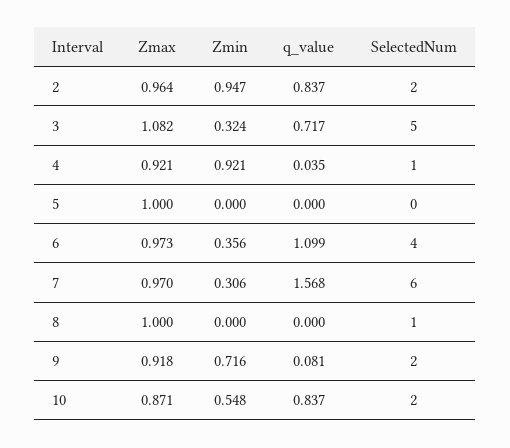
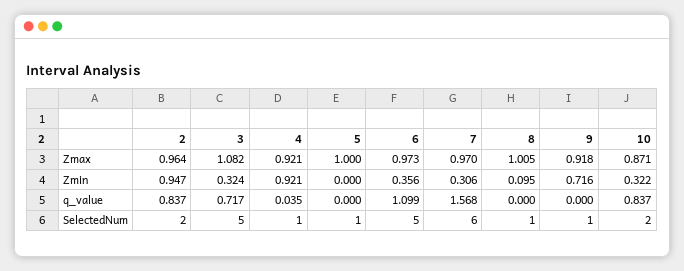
  {
    "Zmax": {
      "2": 0.964,
      "3": 1.082,
      "4": 0.921,
      "5": 1,
      "6": 0.973,
      "7": 0.97,
-     "8": 1,
+     "8": 1.005,
      "9": 0.918,
      "10": 0.871
    },
    "Zmin": {
      "2": 0.947,
      "3": 0.324,
      "4": 0.921,
      "5": 0,
      "6": 0.356,
      "7": 0.306,
-     "8": 0,
+     "8": 0.095,
      "9": 0.716,
-     "10": 0.548
+     "10": 0.322
    },
    "q_value": {
      "2": 0.837,
      "3": 0.717,
      "4": 0.035,
      "5": 0,
      "6": 1.099,
      "7": 1.568,
      "8": 0,
-     "9": 0.081,
+     "9": 0,
      "10": 0.837
    },
    "SelectedNum": {
      "2": 2,
      "3": 5,
      "4": 1,
-     "5": 0,
+     "5": 1,
-     "6": 4,
+     "6": 5,
      "7": 6,
      "8": 1,
-     "9": 2,
+     "9": 1,
      "10": 2
    }
  }

